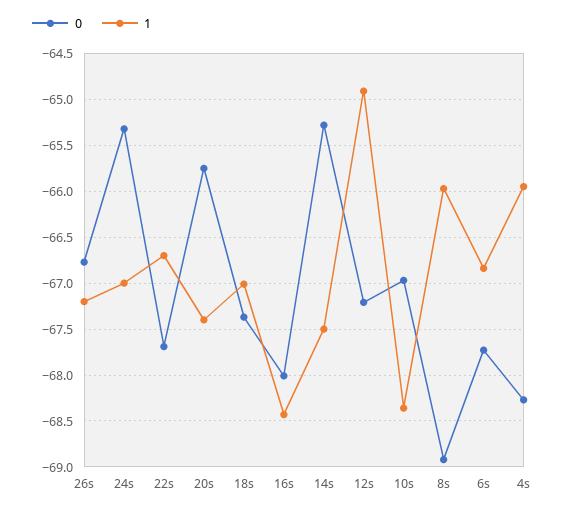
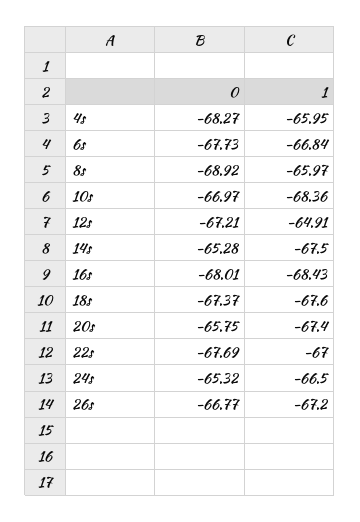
  {
    "0": {
      "26s": -66.77,
      "24s": -65.32,
      "22s": -67.69,
      "20s": -65.75,
      "18s": -67.37,
      "16s": -68.01,
      "14s": -65.28,
      "12s": -67.21,
      "10s": -66.97,
      "8s": -68.92,
      "6s": -67.73,
      "4s": -68.27
    },
    "1": {
      "26s": -67.2,
-     "24s": -67,
+     "24s": -66.5,
-     "22s": -66.7,
+     "22s": -67,
      "20s": -67.4,
-     "18s": -67,
+     "18s": -67.6,
      "16s": -68.43,
      "14s": -67.5,
      "12s": -64.91,
      "10s": -68.36,
      "8s": -65.97,
      "6s": -66.84,
      "4s": -65.95
    }
  }

